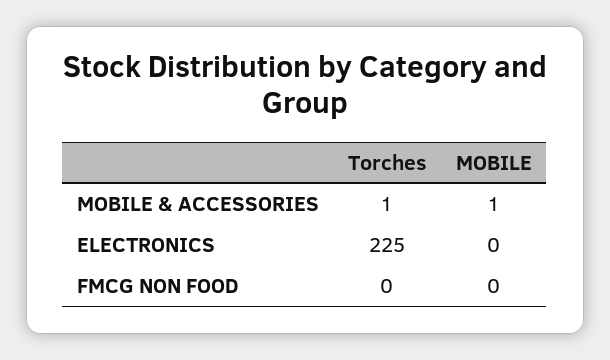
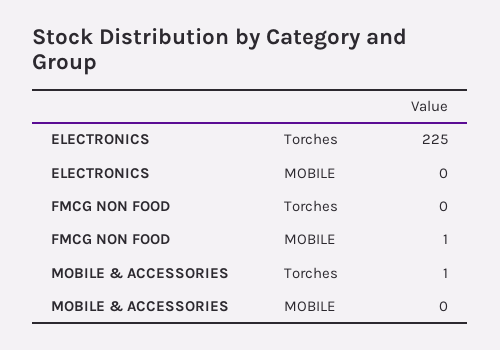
  {
    "Torches": {
      "MOBILE & ACCESSORIES": 1,
      "ELECTRONICS": 225,
      "FMCG NON FOOD": 0
    },
    "MOBILE": {
-     "MOBILE & ACCESSORIES": 1,
+     "MOBILE & ACCESSORIES": 0,
      "ELECTRONICS": 0,
-     "FMCG NON FOOD": 0
+     "FMCG NON FOOD": 1
    }
  }

